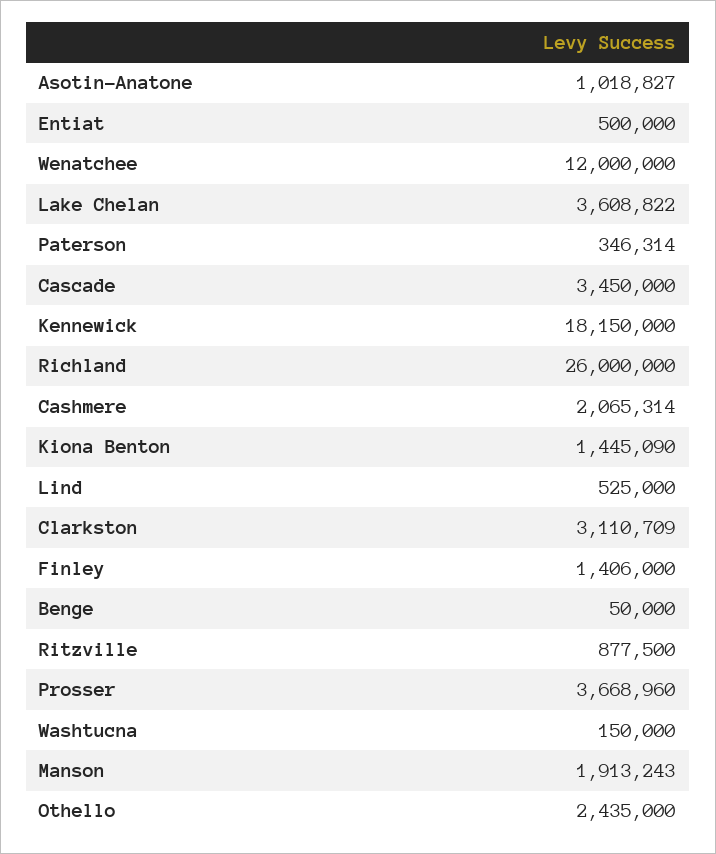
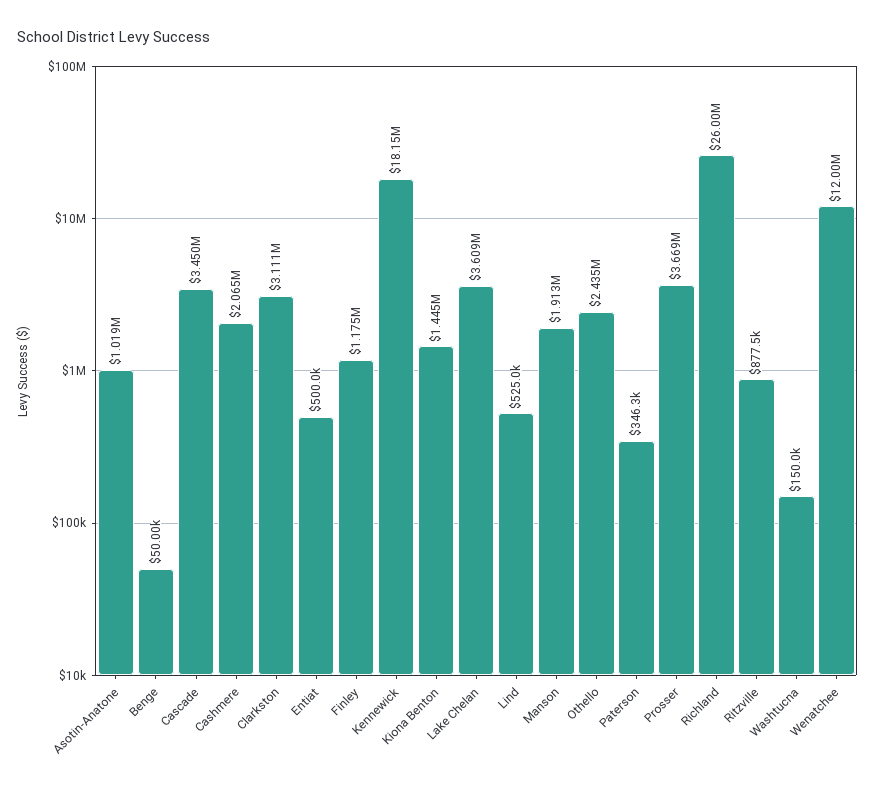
  {
    "Asotin-Anatone": 1018827,
    "Entiat": 500000,
    "Wenatchee": 12000000,
    "Lake Chelan": 3608822,
    "Paterson": 346314,
    "Cascade": 3450000,
    "Kennewick": 18150000,
    "Richland": 26000000,
    "Cashmere": 2065314,
    "Kiona Benton": 1445090,
    "Lind": 525000,
    "Clarkston": 3110709,
-   "Finley": 1406000,
+   "Finley": 1175000,
    "Benge": 50000,
    "Ritzville": 877500,
    "Prosser": 3668960,
    "Washtucna": 150000,
    "Manson": 1913243,
    "Othello": 2435000
  }

